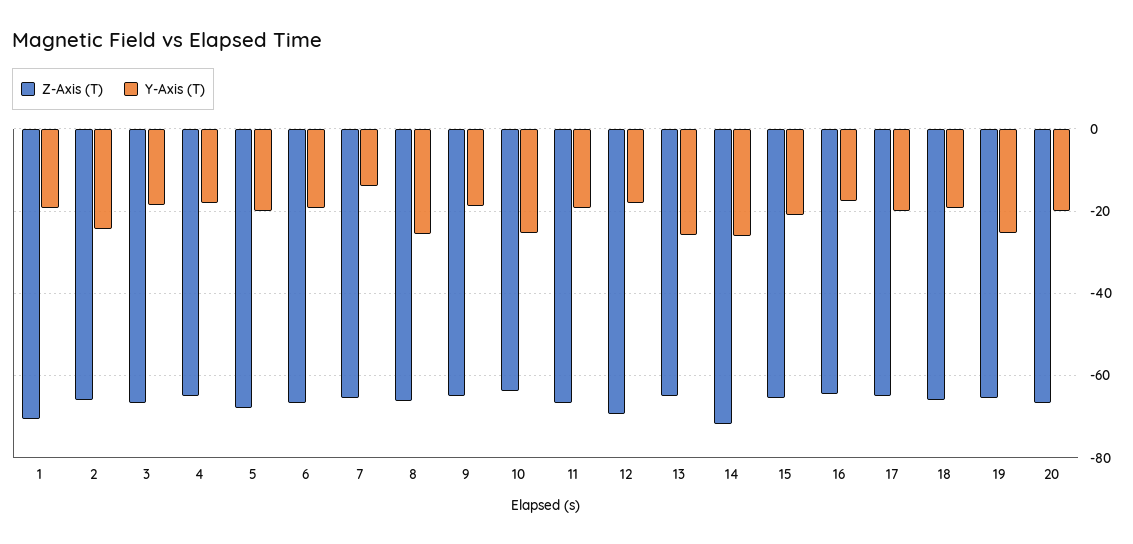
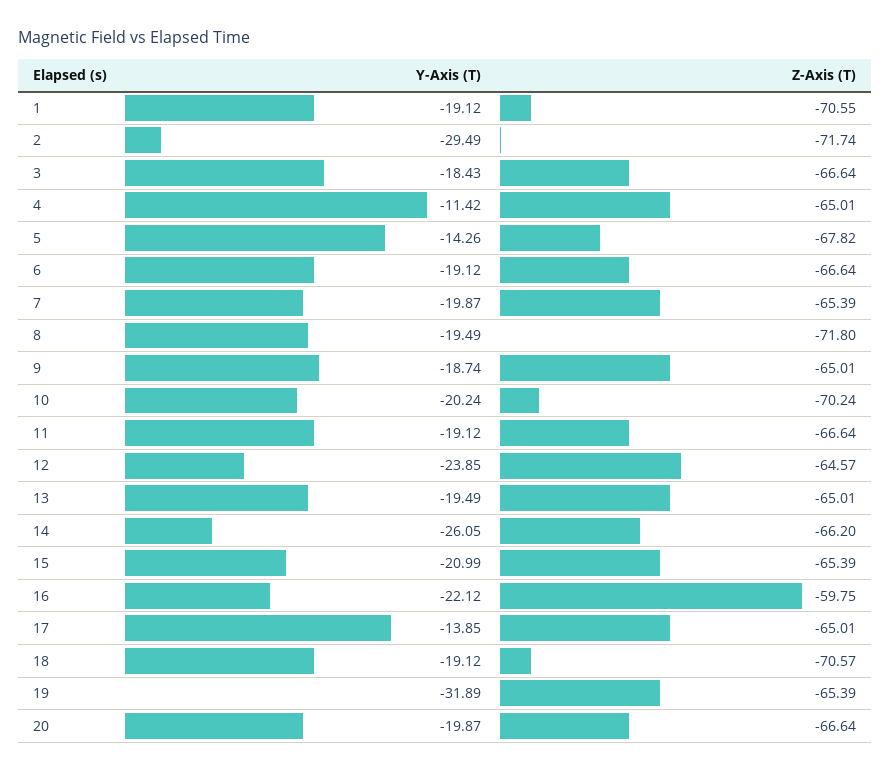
  {
    "Z-Axis (T)": {
      "1": -70.55,
-     "2": -66,
+     "2": -71.74,
      "3": -66.64,
      "4": -65.01,
      "5": -67.82,
      "6": -66.64,
      "7": -65.39,
-     "8": -66,
+     "8": -71.8,
      "9": -65.01,
-     "10": -64,
+     "10": -70.24,
      "11": -66.64,
-     "12": -70,
+     "12": -64.57,
      "13": -65.01,
-     "14": -72,
+     "14": -66.2,
      "15": -65.39,
-     "16": -64,
+     "16": -59.75,
      "17": -65.01,
-     "18": -66,
+     "18": -70.57,
      "19": -65.39,
      "20": -66.64
    },
    "Y-Axis (T)": {
      "1": -19.12,
-     "2": -24,
+     "2": -29.49,
      "3": -18.43,
-     "4": -18,
+     "4": -11.42,
-     "5": -20,
+     "5": -14.26,
      "6": -19.12,
-     "7": -14,
+     "7": -19.87,
-     "8": -26,
+     "8": -19.49,
      "9": -18.74,
-     "10": -26,
+     "10": -20.24,
      "11": -19.12,
-     "12": -18,
+     "12": -23.85,
-     "13": -26,
+     "13": -19.49,
      "14": -26.05,
      "15": -20.99,
-     "16": -18,
+     "16": -22.12,
-     "17": -20,
+     "17": -13.85,
      "18": -19.12,
-     "19": -26,
+     "19": -31.89,
      "20": -19.87
    }
  }

